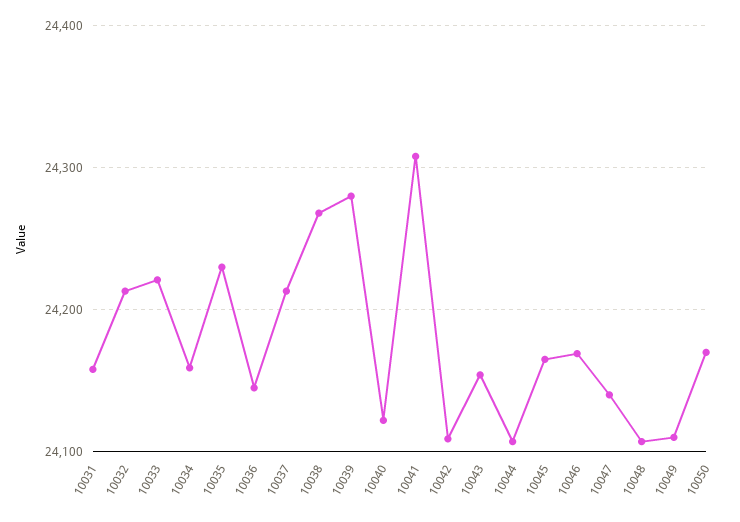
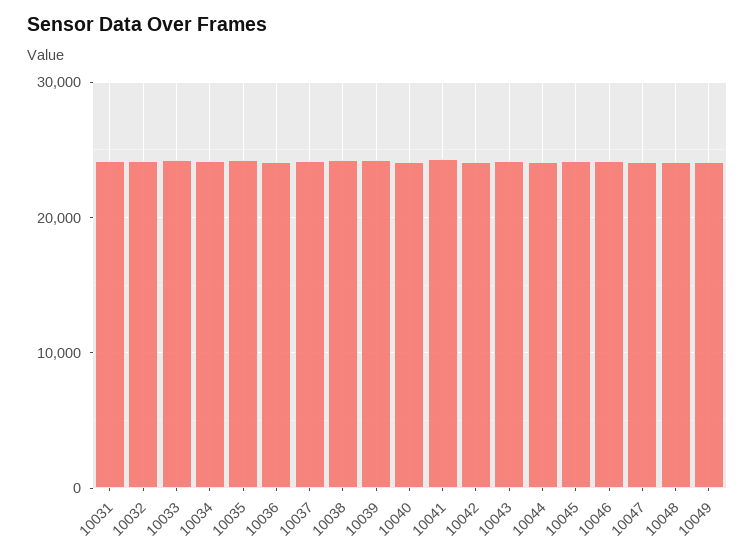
  {
    "10031": 24160,
    "10032": 24210,
    "10033": 24220,
    "10034": 24160,
    "10035": 24230,
    "10036": 24150,
    "10037": 24210,
    "10038": 24270,
    "10039": 24280,
    "10040": 24120,
    "10041": 24310,
    "10042": 24110,
    "10043": 24150,
    "10044": 24110,
    "10045": 24170,
    "10046": 24170,
    "10047": 24140,
    "10048": 24110,
-   "10049": 24110,
+   "10049": 24110
-   "10050": 24170
  }

